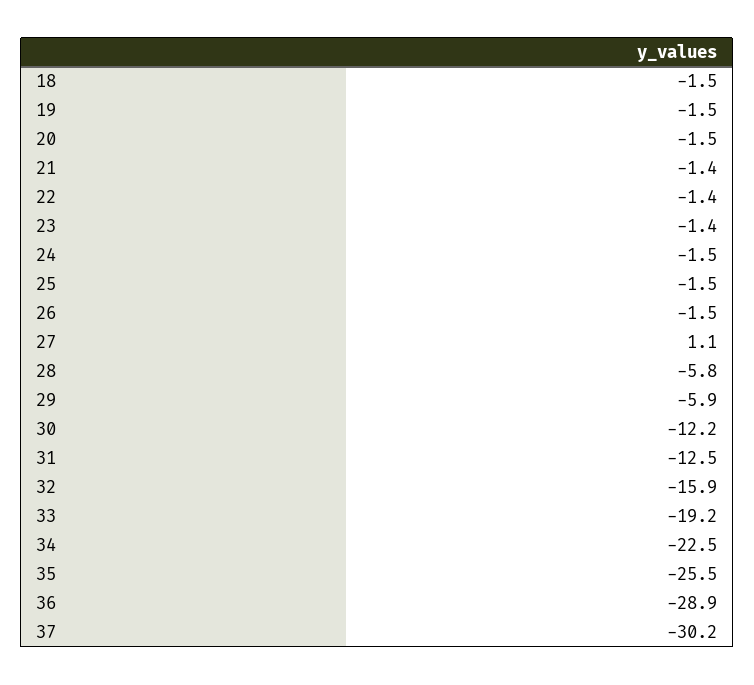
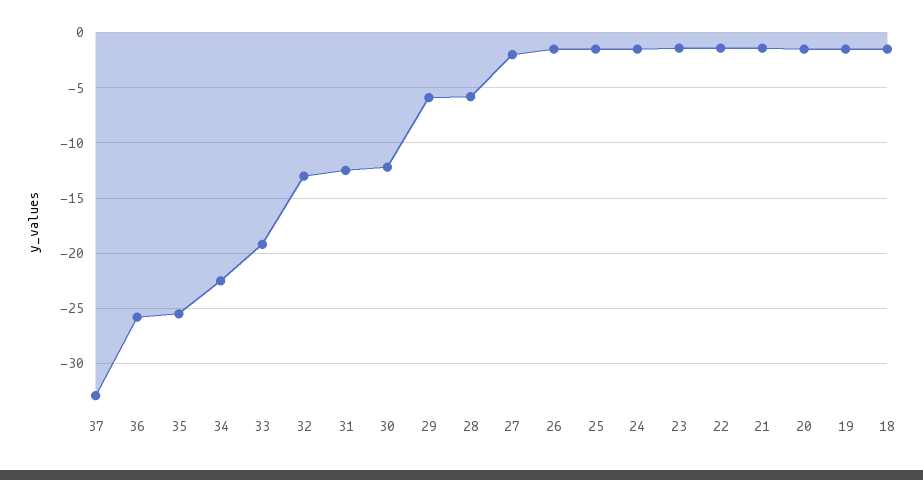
  {
    "18": -1.5,
    "19": -1.5,
    "20": -1.5,
    "21": -1.4,
    "22": -1.4,
    "23": -1.4,
    "24": -1.5,
    "25": -1.5,
    "26": -1.5,
-   "27": 1.1,
+   "27": -2,
    "28": -5.8,
    "29": -5.9,
    "30": -12.2,
    "31": -12.5,
-   "32": -15.9,
+   "32": -13,
    "33": -19.2,
    "34": -22.5,
    "35": -25.5,
-   "36": -28.9,
+   "36": -26,
-   "37": -30.2
+   "37": -33
  }

